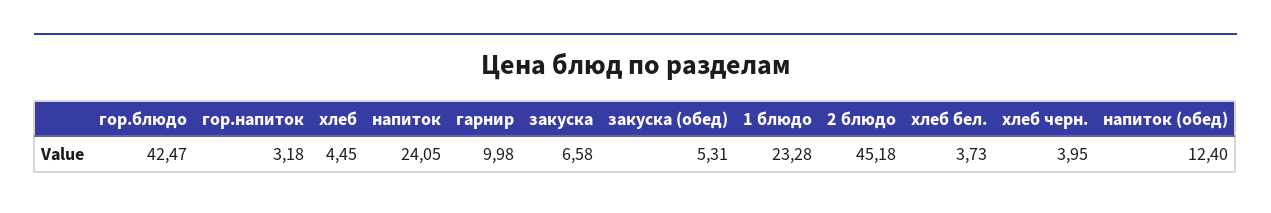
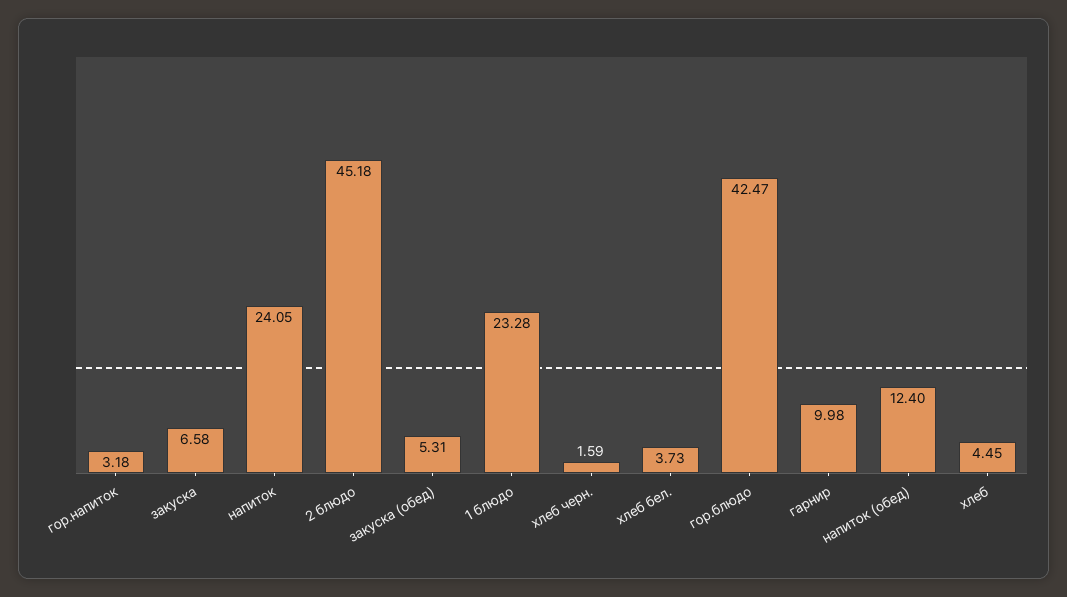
  {
    "гор.блюдо": 42.47,
    "гор.напиток": 3.18,
    "хлеб": 4.45,
    "напиток": 24.05,
    "гарнир": 9.98,
    "закуска": 6.58,
    "закуска (обед)": 5.31,
    "1 блюдо": 23.28,
    "2 блюдо": 45.18,
    "хлеб бел.": 3.73,
-   "хлеб черн.": 3.95,
+   "хлеб черн.": 1.59,
    "напиток (обед)": 12.4
  }

